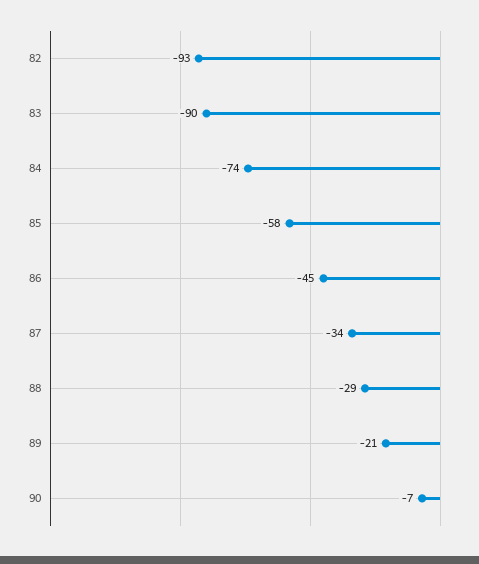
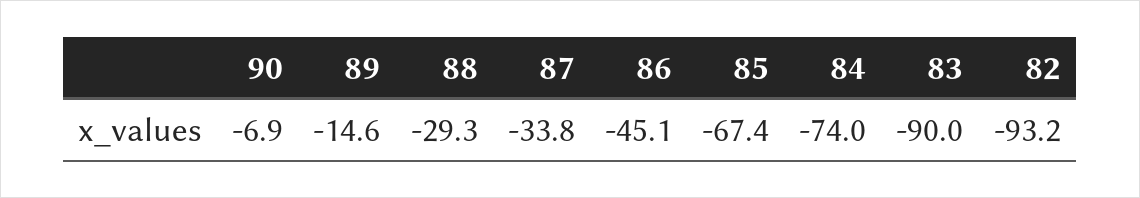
  {
    "82": -93.2,
    "83": -90,
    "84": -74,
-   "85": -58,
+   "85": -67.4,
    "86": -45.1,
    "87": -33.8,
    "88": -29.3,
-   "89": -21,
+   "89": -14.6,
    "90": -6.9
  }

